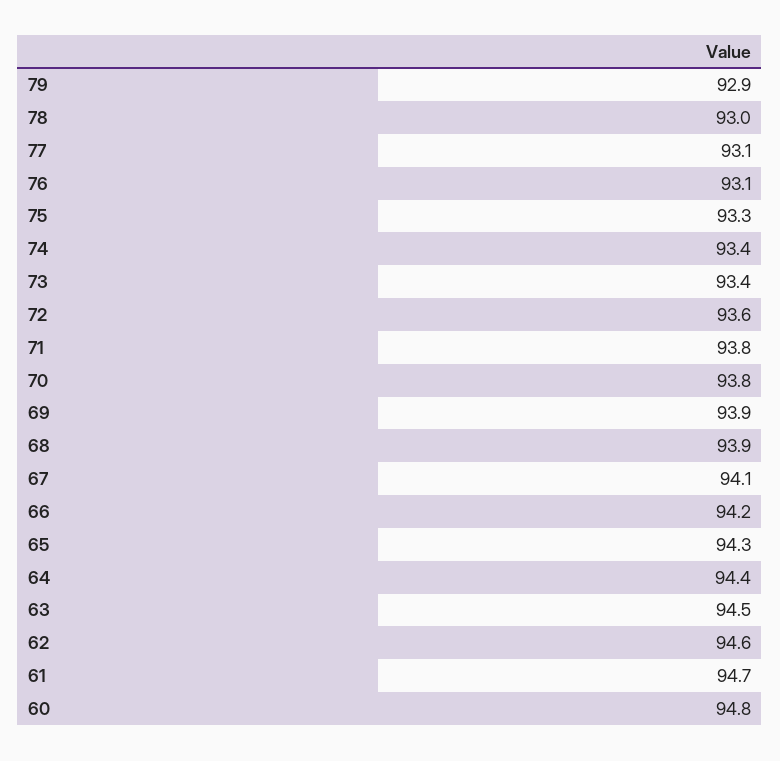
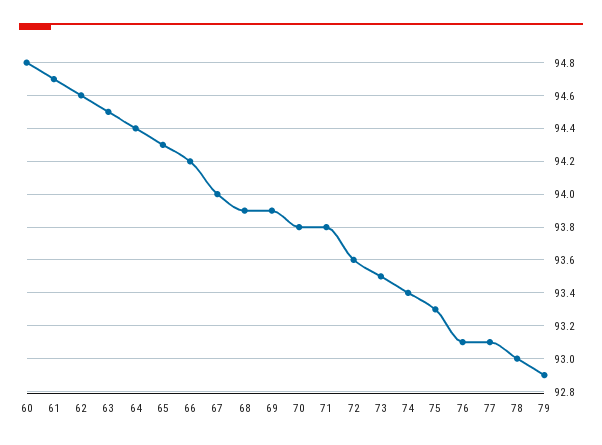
  {
    "79": 92.9,
    "78": 93,
    "77": 93.1,
    "76": 93.1,
    "75": 93.3,
    "74": 93.4,
-   "73": 93.4,
+   "73": 93.5,
    "72": 93.6,
    "71": 93.8,
    "70": 93.8,
    "69": 93.9,
    "68": 93.9,
-   "67": 94.1,
+   "67": 94,
    "66": 94.2,
    "65": 94.3,
    "64": 94.4,
    "63": 94.5,
    "62": 94.6,
    "61": 94.7,
    "60": 94.8
  }

